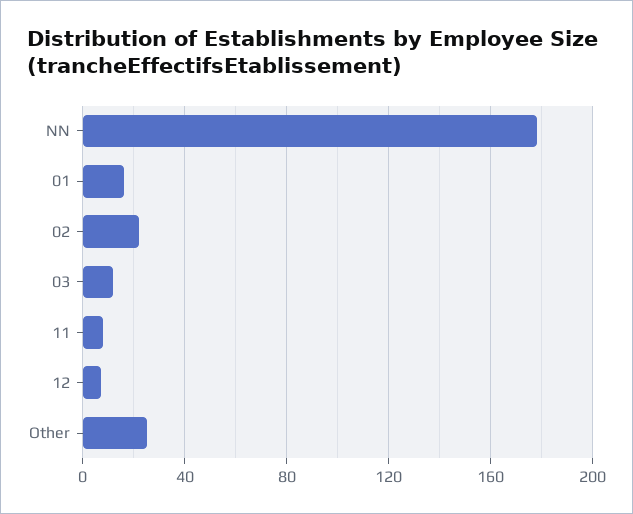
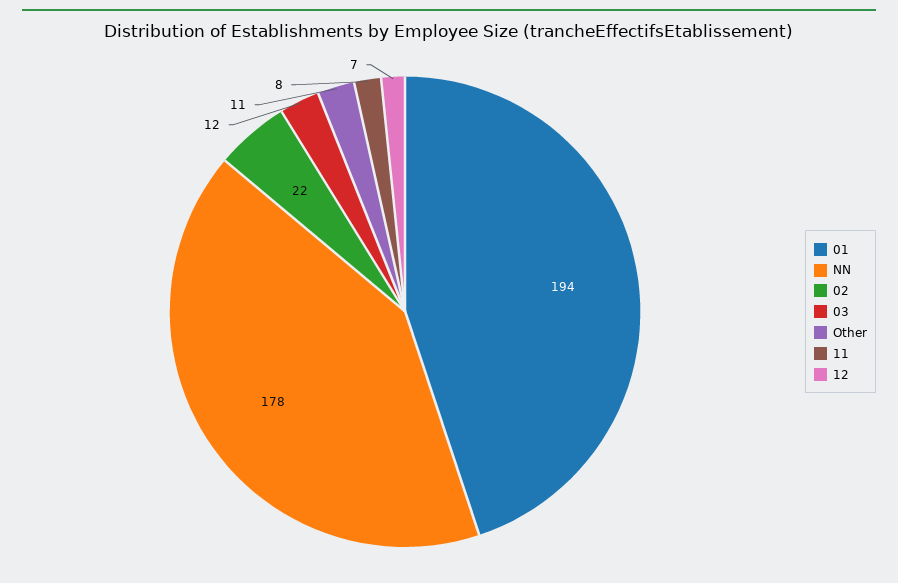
  {
    "NN": 178,
-   "01": 15,
+   "01": 194,
    "02": 22,
    "03": 12,
    "11": 8,
    "12": 7,
-   "Other": 25
+   "Other": 11
  }

